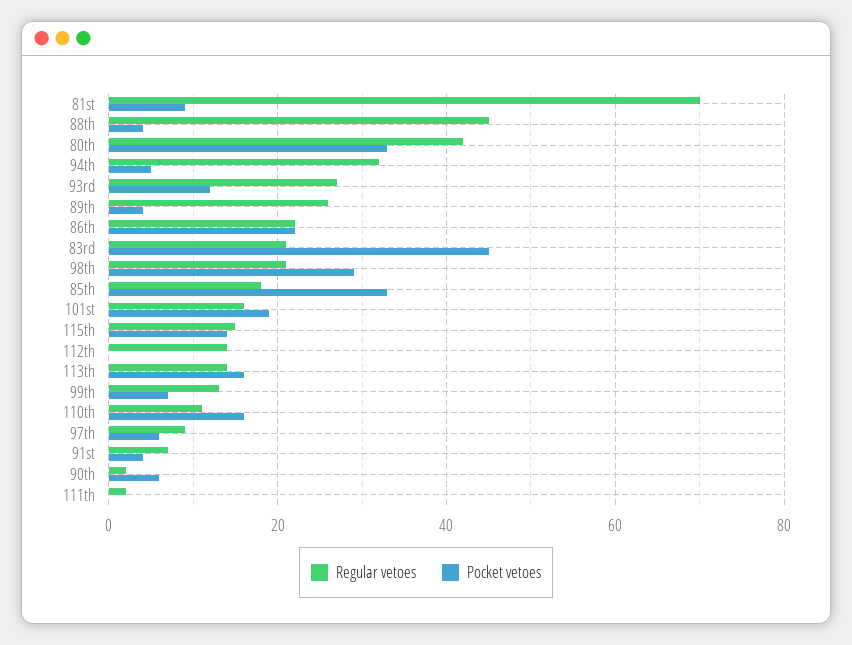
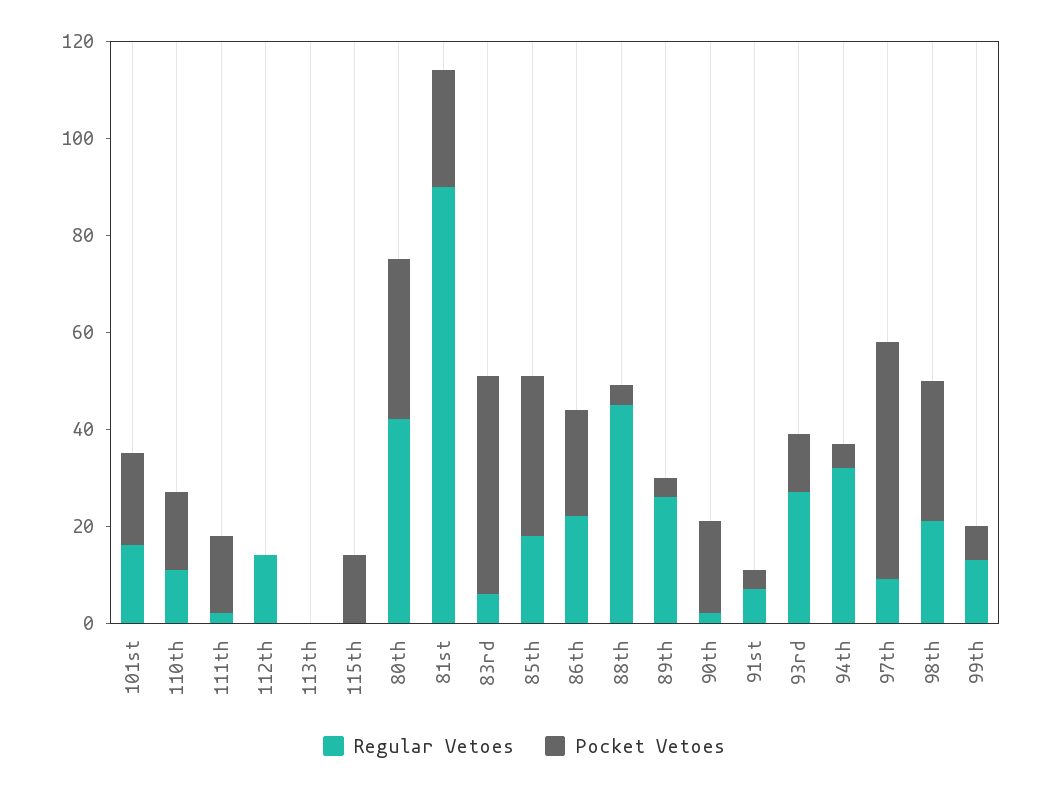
  {
    "Regular vetoes": {
-     "81st": 70,
+     "81st": 90,
      "88th": 45,
      "80th": 40,
      "94th": 30,
      "93rd": 25,
      "89th": 25,
      "86th": 20,
-     "83rd": 20,
+     "83rd": 5,
      "98th": 20,
      "85th": 20,
      "101st": 15,
-     "115th": 15,
+     "115th": 0,
      "112th": 15,
-     "113th": 15,
+     "113th": 0,
      "99th": 15,
      "110th": 10,
      "97th": 10,
      "91st": 5,
      "90th": 0,
      "111th": 0
    },
    "Pocket vetoes": {
-     "81st": 10,
+     "81st": 25,
      "88th": 5,
      "80th": 35,
      "94th": 5,
      "93rd": 10,
      "89th": 5,
      "86th": 20,
      "83rd": 45,
      "98th": 30,
      "85th": 35,
      "101st": 20,
      "115th": 15,
      "112th": 0,
-     "113th": 15,
+     "113th": 0,
      "99th": 5,
      "110th": 15,
-     "97th": 5,
+     "97th": 50,
      "91st": 5,
-     "90th": 5,
+     "90th": 20,
-     "111th": 0
+     "111th": 15
    }
  }

